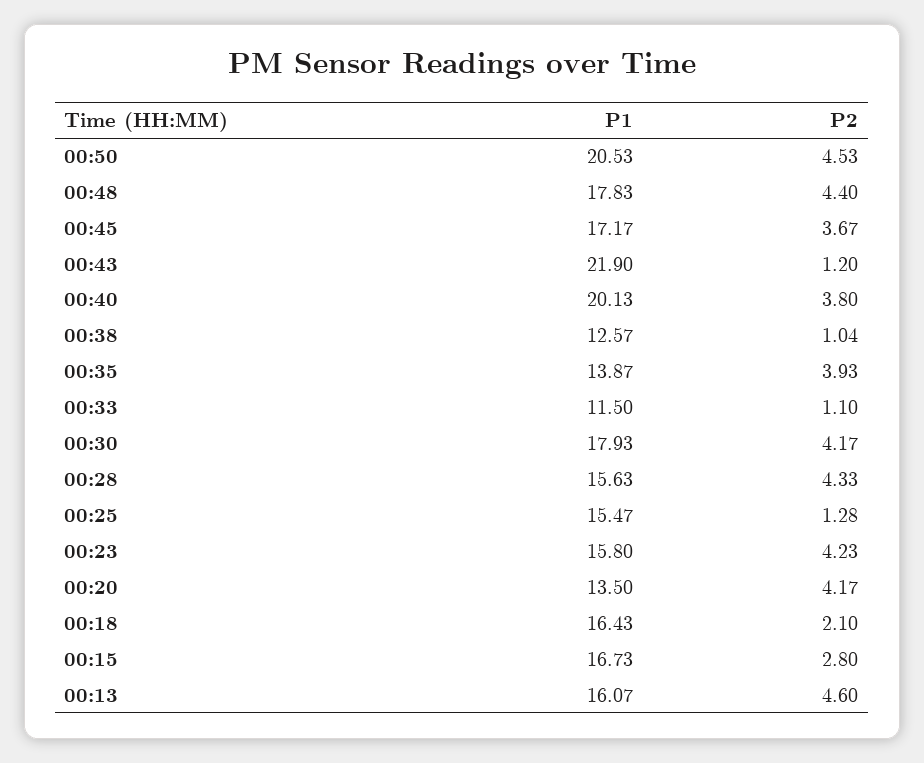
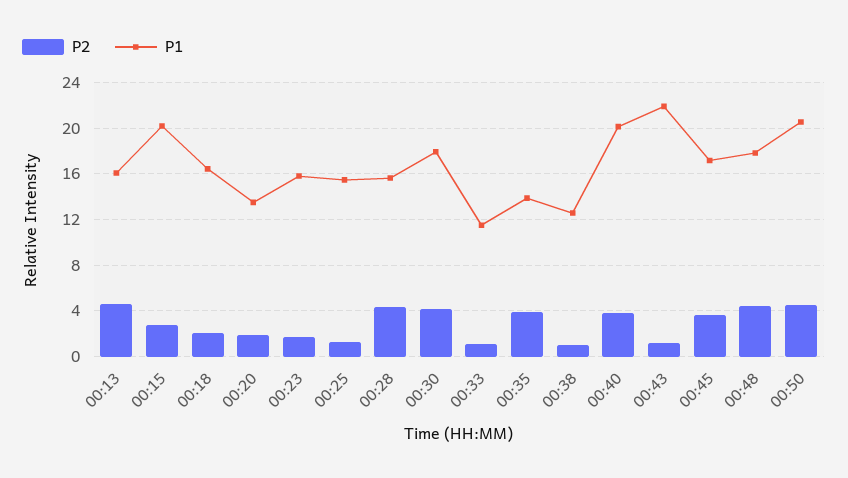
  {
    "P1": {
      "00:50": 20.53,
      "00:48": 17.83,
      "00:45": 17.17,
      "00:43": 21.9,
      "00:40": 20.13,
      "00:38": 12.57,
      "00:35": 13.87,
      "00:33": 11.5,
      "00:30": 17.93,
      "00:28": 15.63,
      "00:25": 15.47,
      "00:23": 15.8,
      "00:20": 13.5,
      "00:18": 16.43,
-     "00:15": 16.73,
+     "00:15": 20,
      "00:13": 16.07
    },
    "P2": {
      "00:50": 4.53,
      "00:48": 4.4,
      "00:45": 3.67,
      "00:43": 1.2,
      "00:40": 3.8,
      "00:38": 1.04,
      "00:35": 3.93,
      "00:33": 1.1,
      "00:30": 4.17,
      "00:28": 4.33,
      "00:25": 1.28,
-     "00:23": 4.23,
+     "00:23": 2,
-     "00:20": 4.17,
+     "00:20": 2,
      "00:18": 2.1,
      "00:15": 2.8,
      "00:13": 4.6
    }
  }

